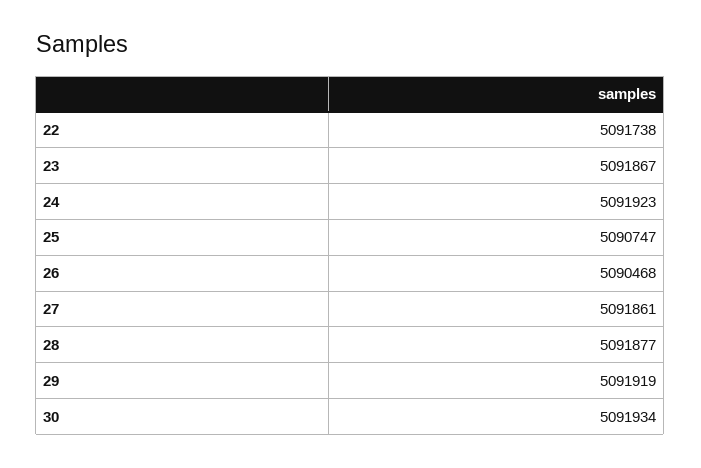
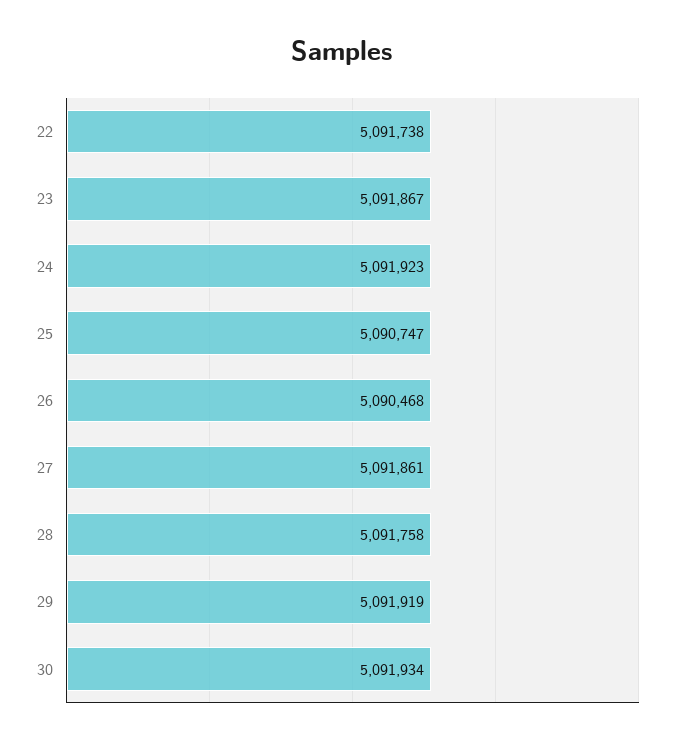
  {
    "22": 5091738,
    "23": 5091867,
    "24": 5091923,
    "25": 5090747,
    "26": 5090468,
    "27": 5091861,
-   "28": 5091877,
+   "28": 5091758,
    "29": 5091919,
    "30": 5091934
  }

